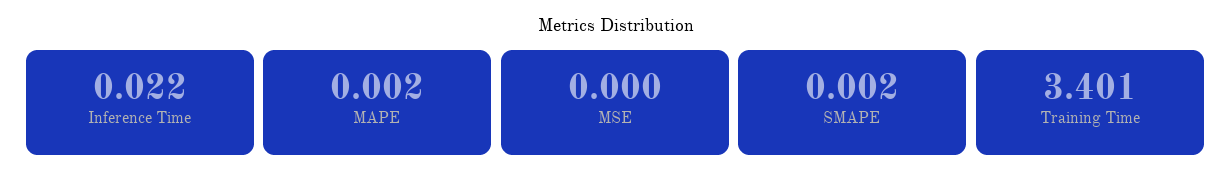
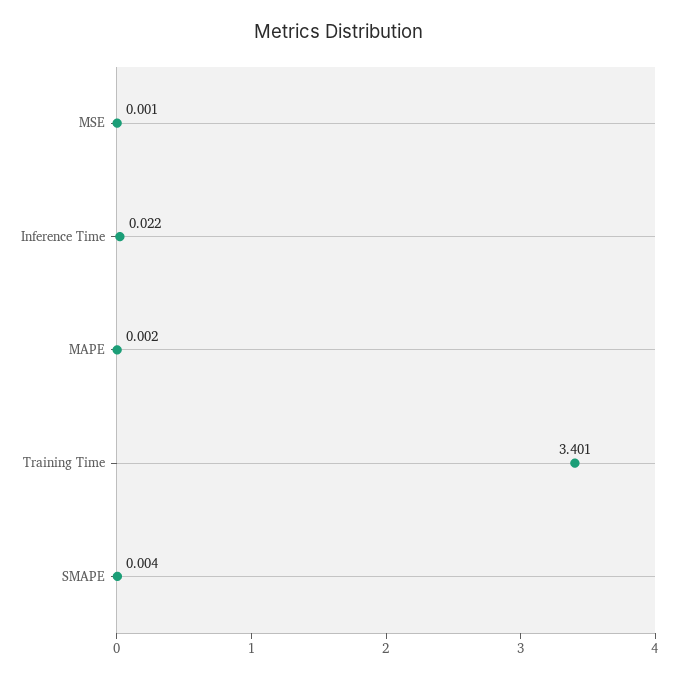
  {
    "Inference Time": 0.022,
    "MAPE": 0.002,
-   "MSE": 0,
+   "MSE": 0.001,
-   "SMAPE": 0.002,
+   "SMAPE": 0.004,
    "Training Time": 3.401
  }

